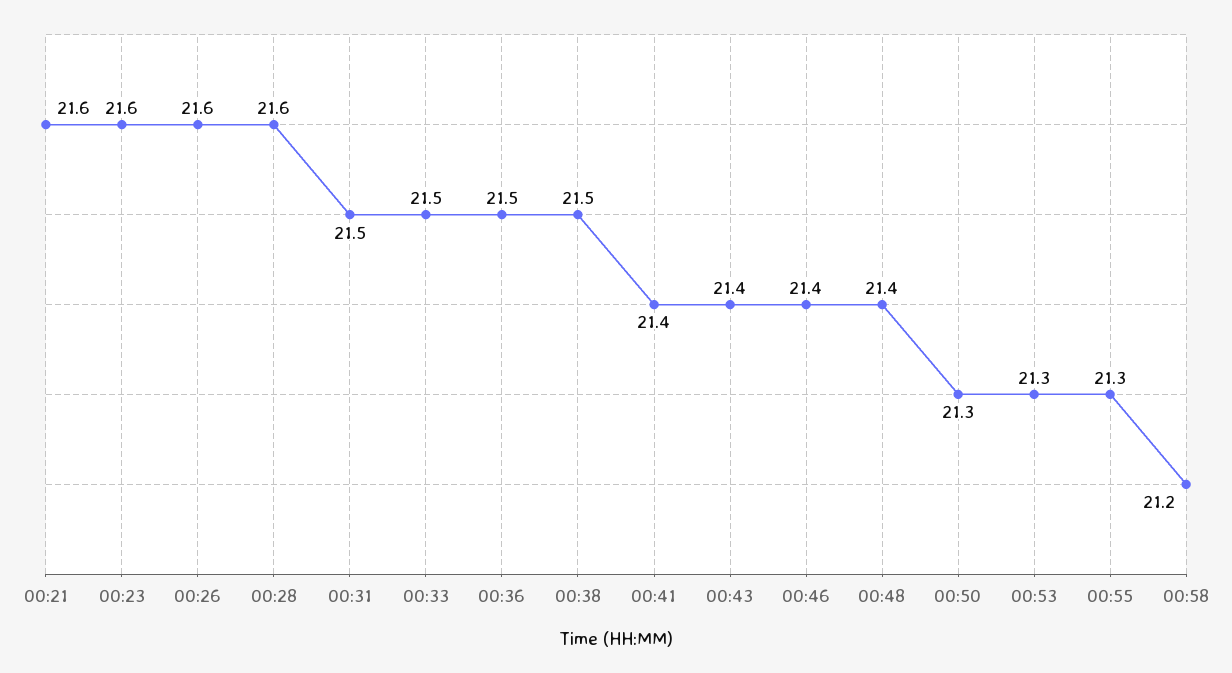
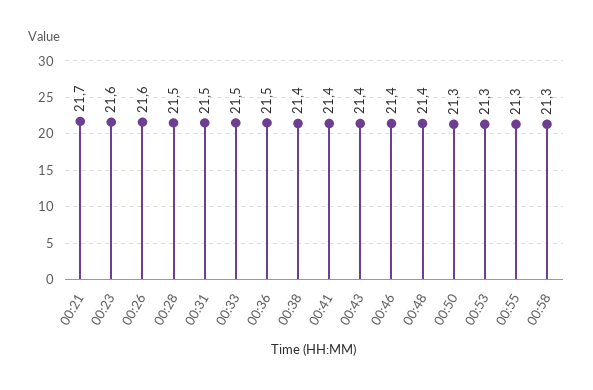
  {
-   "00:21": 21.6,
+   "00:21": 21.7,
    "00:23": 21.6,
    "00:26": 21.6,
-   "00:28": 21.6,
+   "00:28": 21.5,
    "00:31": 21.5,
    "00:33": 21.5,
    "00:36": 21.5,
-   "00:38": 21.5,
+   "00:38": 21.4,
    "00:41": 21.4,
    "00:43": 21.4,
    "00:46": 21.4,
    "00:48": 21.4,
    "00:50": 21.3,
    "00:53": 21.3,
    "00:55": 21.3,
-   "00:58": 21.2
+   "00:58": 21.3
  }

